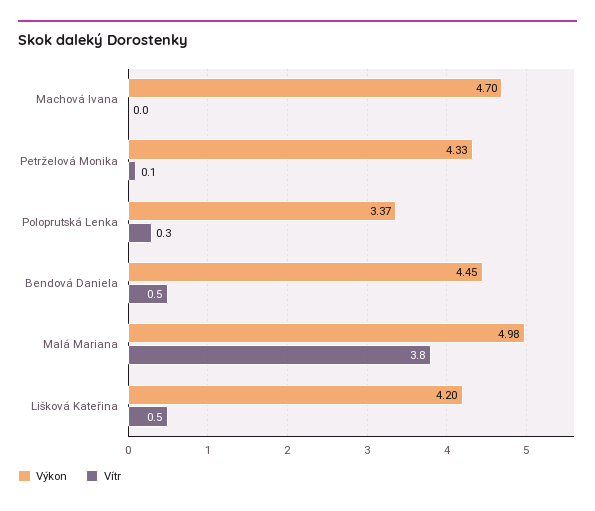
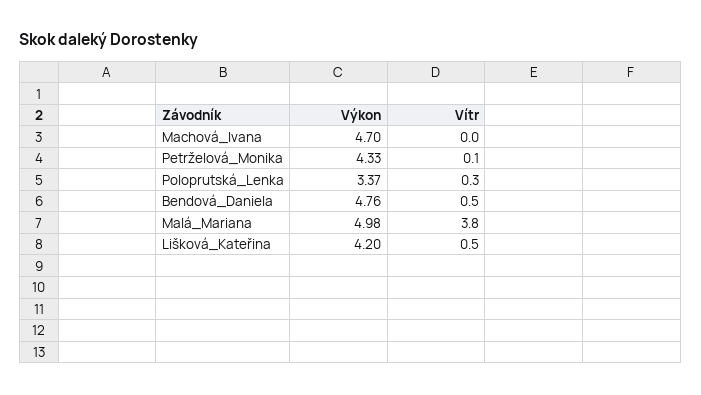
  {
    "Výkon": {
      "Machová Ivana": 4.7,
      "Petrželová Monika": 4.33,
      "Poloprutská Lenka": 3.37,
-     "Bendová Daniela": 4.45,
+     "Bendová Daniela": 4.76,
      "Malá Mariana": 4.98,
      "Lišková Kateřina": 4.2
    },
    "Vítr": {
      "Machová Ivana": 0,
      "Petrželová Monika": 0.1,
      "Poloprutská Lenka": 0.3,
      "Bendová Daniela": 0.5,
      "Malá Mariana": 3.8,
      "Lišková Kateřina": 0.5
    }
  }

